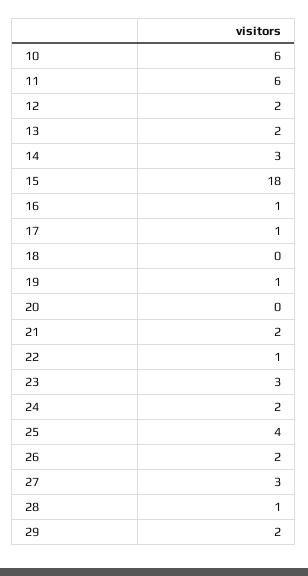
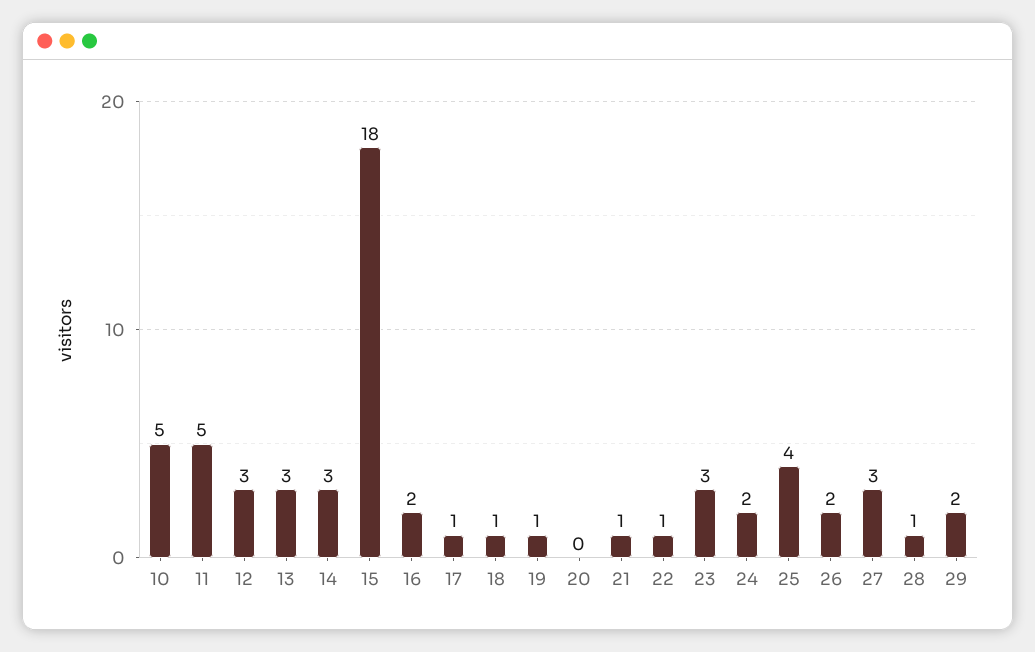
  {
-   "10": 6,
+   "10": 5,
-   "11": 6,
+   "11": 5,
-   "12": 2,
+   "12": 3,
-   "13": 2,
+   "13": 3,
    "14": 3,
    "15": 18,
-   "16": 1,
+   "16": 2,
    "17": 1,
-   "18": 0,
+   "18": 1,
    "19": 1,
    "20": 0,
-   "21": 2,
+   "21": 1,
    "22": 1,
    "23": 3,
    "24": 2,
    "25": 4,
    "26": 2,
    "27": 3,
    "28": 1,
    "29": 2
  }

